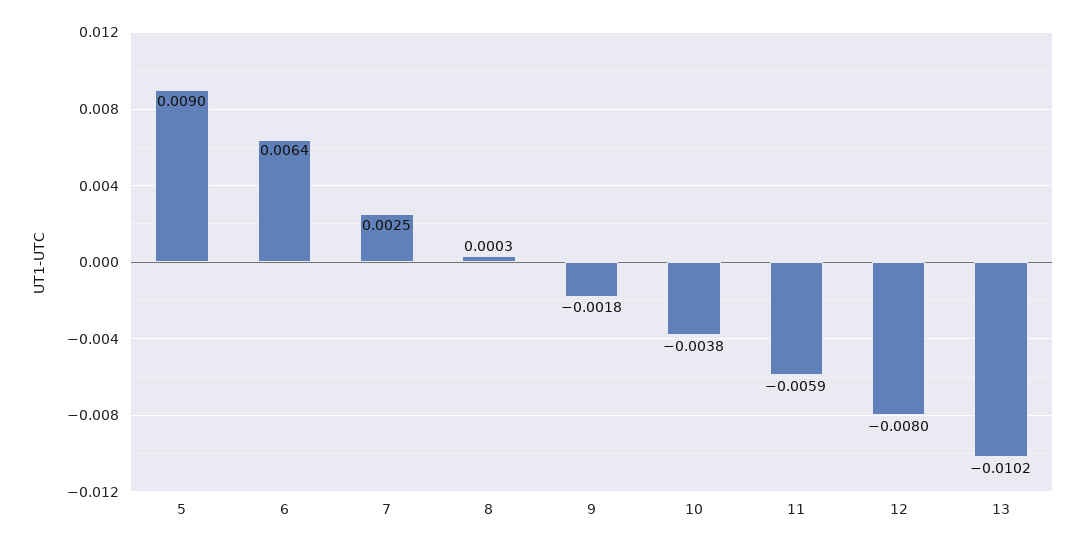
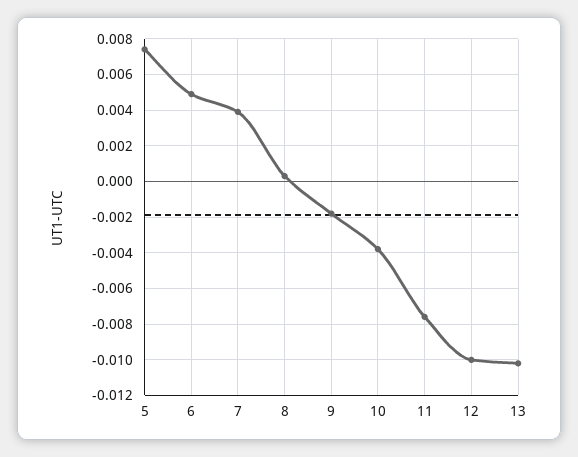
  {
-   "5": 0.009,
+   "5": 0.0075,
-   "6": 0.0064,
+   "6": 0.005,
-   "7": 0.0025,
+   "7": 0.004,
    "8": 0.0003,
    "9": -0.0018,
    "10": -0.0038,
-   "11": -0.0059,
+   "11": -0.0075,
-   "12": -0.008,
+   "12": -0.01,
    "13": -0.0102
  }

